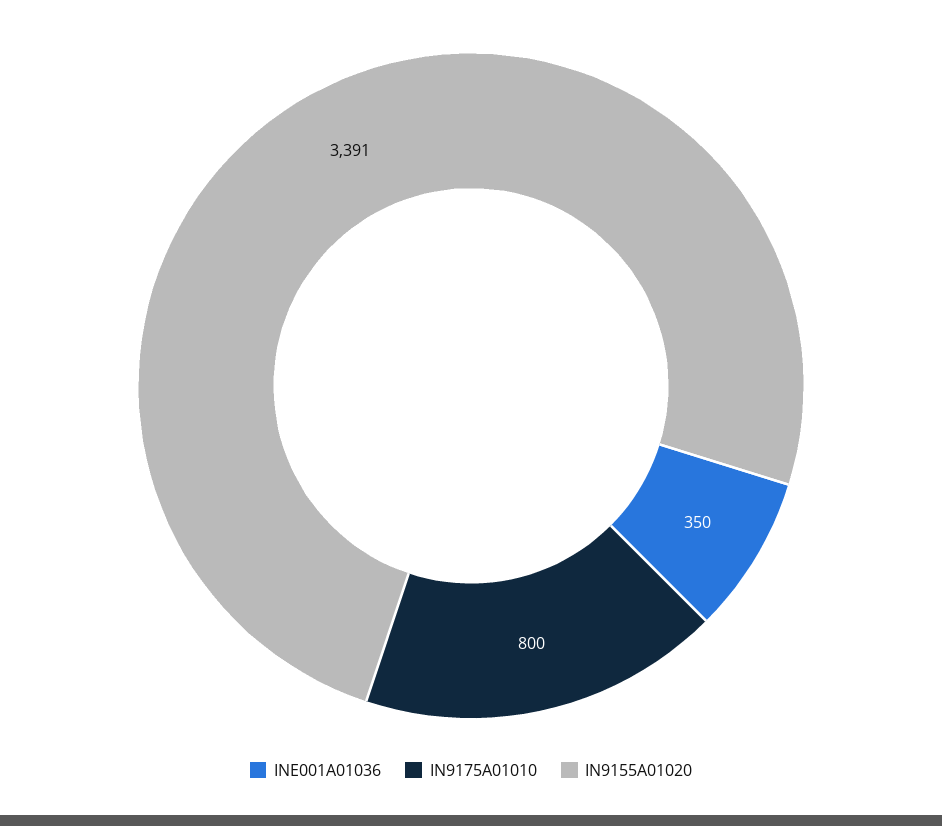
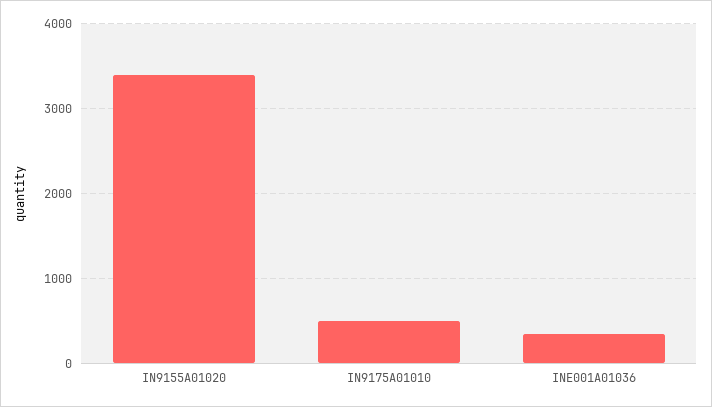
  {
    "INE001A01036": 350,
-   "IN9175A01010": 800,
+   "IN9175A01010": 500,
    "IN9155A01020": 3391
  }

